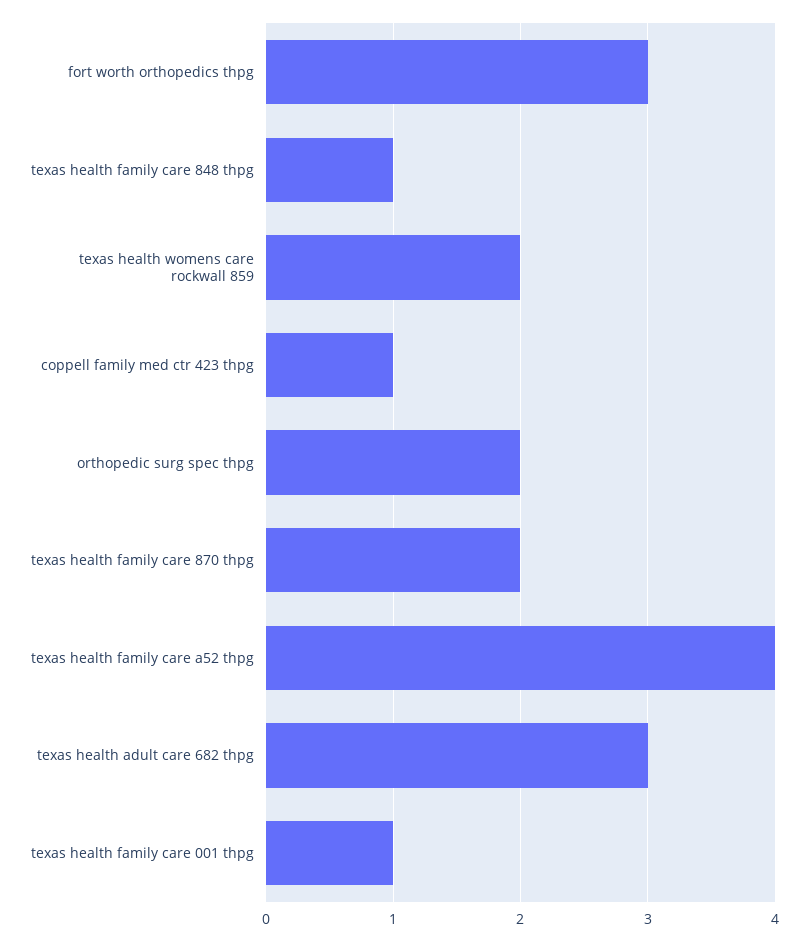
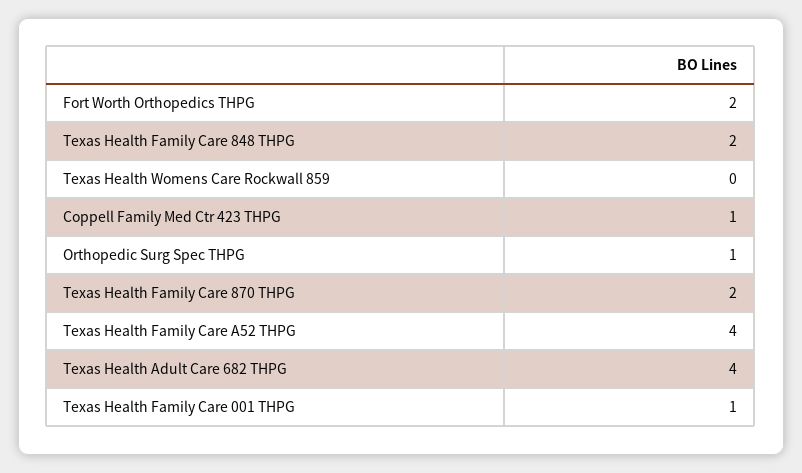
  {
-   "fort worth orthopedics thpg": 3,
+   "fort worth orthopedics thpg": 2,
-   "texas health family care 848 thpg": 1,
+   "texas health family care 848 thpg": 2,
-   "texas health womens care rockwall 859": 2,
+   "texas health womens care rockwall 859": 0,
    "coppell family med ctr 423 thpg": 1,
-   "orthopedic surg spec thpg": 2,
+   "orthopedic surg spec thpg": 1,
    "texas health family care 870 thpg": 2,
    "texas health family care a52 thpg": 4,
-   "texas health adult care 682 thpg": 3,
+   "texas health adult care 682 thpg": 4,
    "texas health family care 001 thpg": 1
  }

